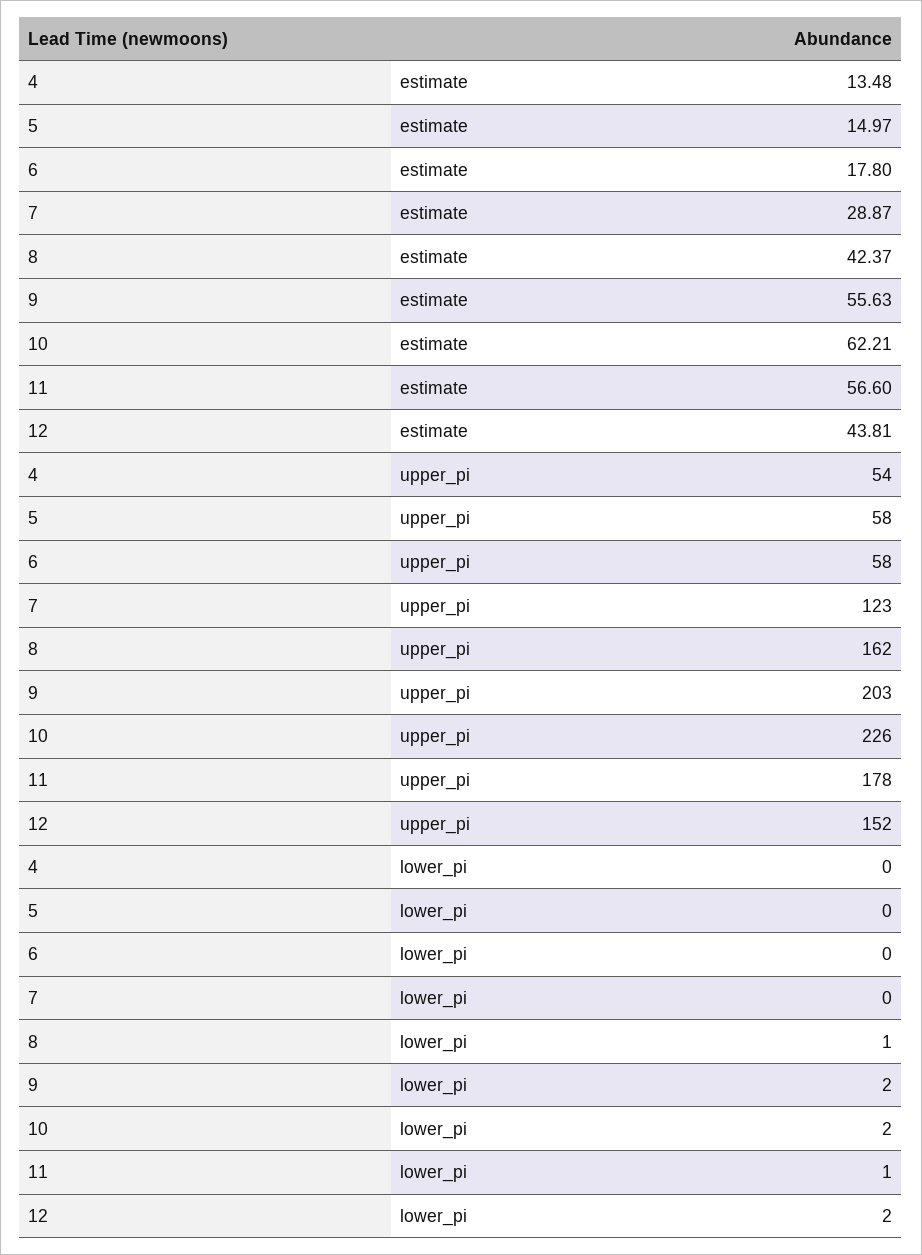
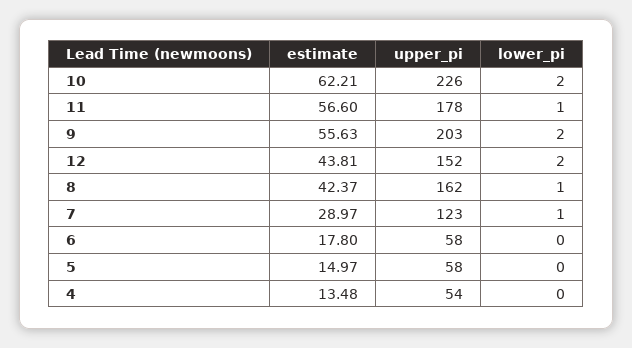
  {
    "4": {
      "estimate": 13.48,
      "upper_pi": 54,
      "lower_pi": 0
    },
    "5": {
      "estimate": 14.97,
      "upper_pi": 58,
      "lower_pi": 0
    },
    "6": {
      "estimate": 17.8,
      "upper_pi": 58,
      "lower_pi": 0
    },
    "7": {
-     "estimate": 28.87,
+     "estimate": 28.97,
      "upper_pi": 123,
-     "lower_pi": 0
+     "lower_pi": 1
    },
    "8": {
      "estimate": 42.37,
      "upper_pi": 162,
      "lower_pi": 1
    },
    "9": {
      "estimate": 55.63,
      "upper_pi": 203,
      "lower_pi": 2
    },
    "10": {
      "estimate": 62.21,
      "upper_pi": 226,
      "lower_pi": 2
    },
    "11": {
      "estimate": 56.6,
      "upper_pi": 178,
      "lower_pi": 1
    },
    "12": {
      "estimate": 43.81,
      "upper_pi": 152,
      "lower_pi": 2
    }
  }

